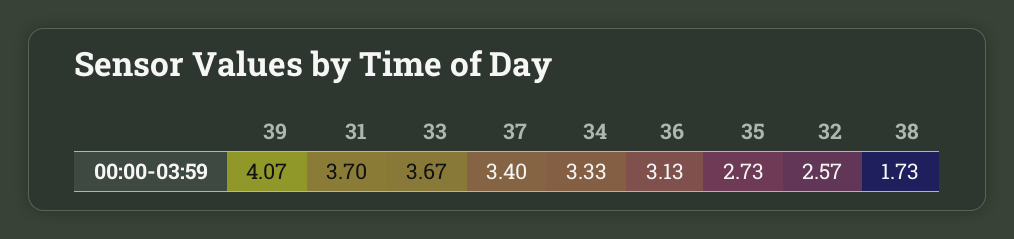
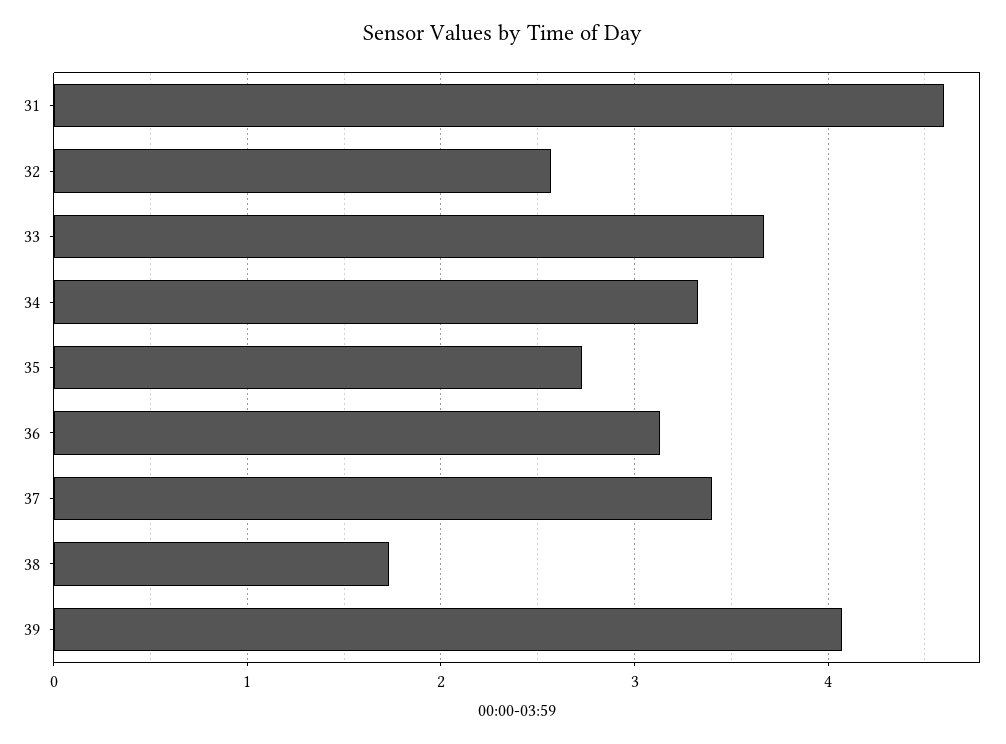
  {
    "39": 4.07,
-   "31": 3.7,
+   "31": 4.6,
    "33": 3.67,
    "37": 3.4,
    "34": 3.33,
    "36": 3.13,
    "35": 2.73,
    "32": 2.57,
    "38": 1.73
  }

